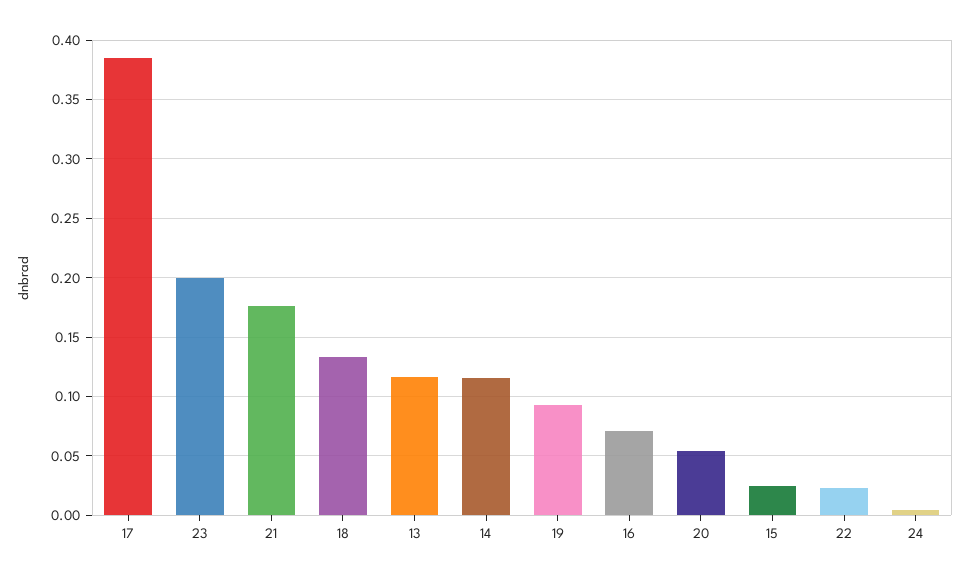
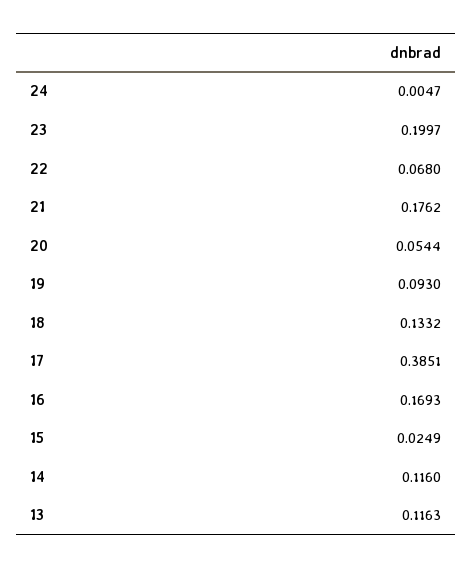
  {
    "17": 0.3851,
    "23": 0.1997,
    "21": 0.1762,
    "18": 0.1332,
    "13": 0.1163,
    "14": 0.116,
    "19": 0.093,
-   "16": 0.07,
+   "16": 0.1693,
    "20": 0.0544,
    "15": 0.0249,
-   "22": 0.02,
+   "22": 0.068,
    "24": 0.0047
  }

